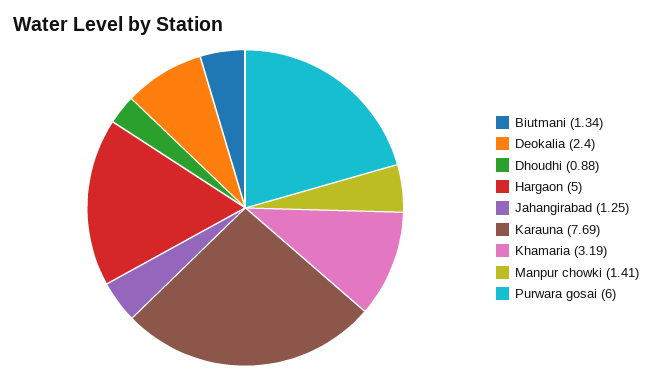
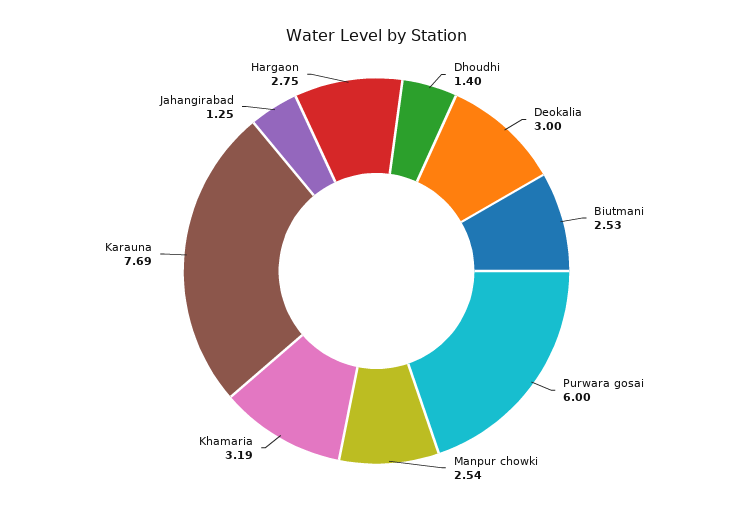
  {
-   "Biutmani": 1.34,
+   "Biutmani": 2.53,
-   "Deokalia": 2.4,
+   "Deokalia": 3,
-   "Dhoudhi": 0.88,
+   "Dhoudhi": 1.4,
-   "Hargaon": 5,
+   "Hargaon": 2.75,
    "Jahangirabad": 1.25,
    "Karauna": 7.69,
    "Khamaria": 3.19,
-   "Manpur chowki": 1.41,
+   "Manpur chowki": 2.54,
    "Purwara gosai": 6
  }

